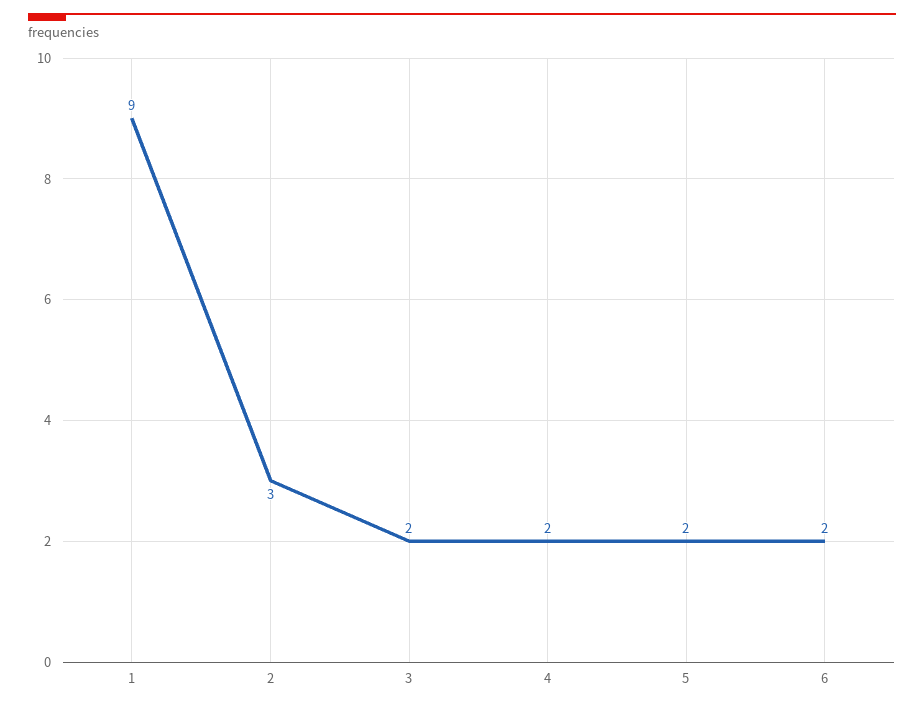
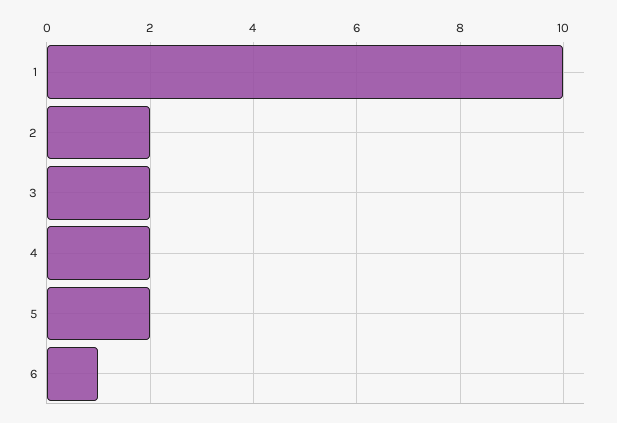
  {
-   "1": 9,
+   "1": 10,
-   "2": 3,
+   "2": 2,
    "3": 2,
    "4": 2,
    "5": 2,
-   "6": 2
+   "6": 1
  }

